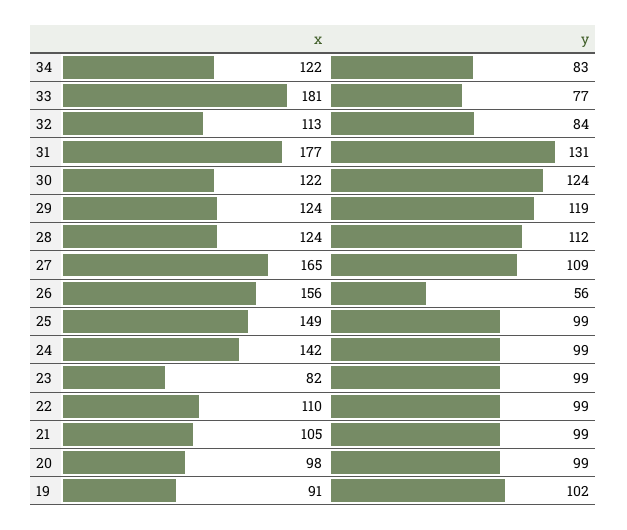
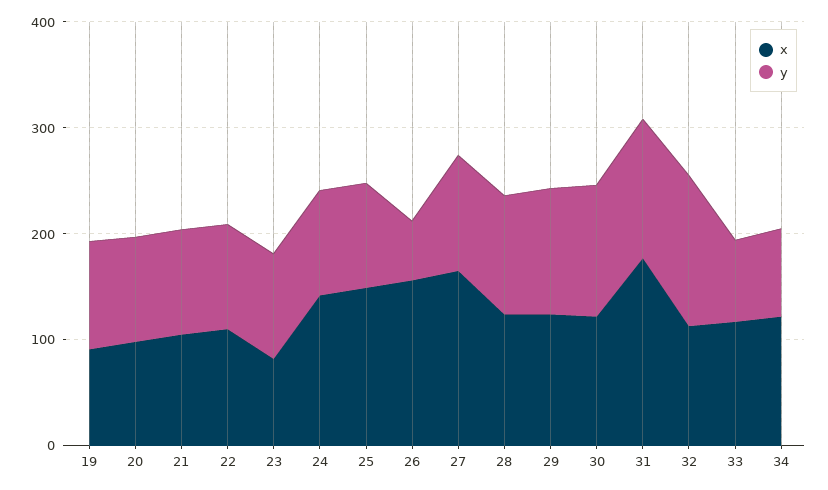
  {
    "x": {
      "34": 122,
-     "33": 181,
+     "33": 120,
      "32": 113,
      "31": 177,
      "30": 122,
      "29": 124,
      "28": 124,
      "27": 165,
      "26": 156,
      "25": 149,
      "24": 142,
      "23": 82,
      "22": 110,
      "21": 105,
      "20": 98,
      "19": 91
    },
    "y": {
      "34": 83,
      "33": 77,
-     "32": 84,
+     "32": 140,
      "31": 131,
      "30": 124,
      "29": 119,
      "28": 112,
      "27": 109,
      "26": 56,
      "25": 99,
      "24": 99,
      "23": 99,
      "22": 99,
      "21": 99,
      "20": 99,
      "19": 102
    }
  }

